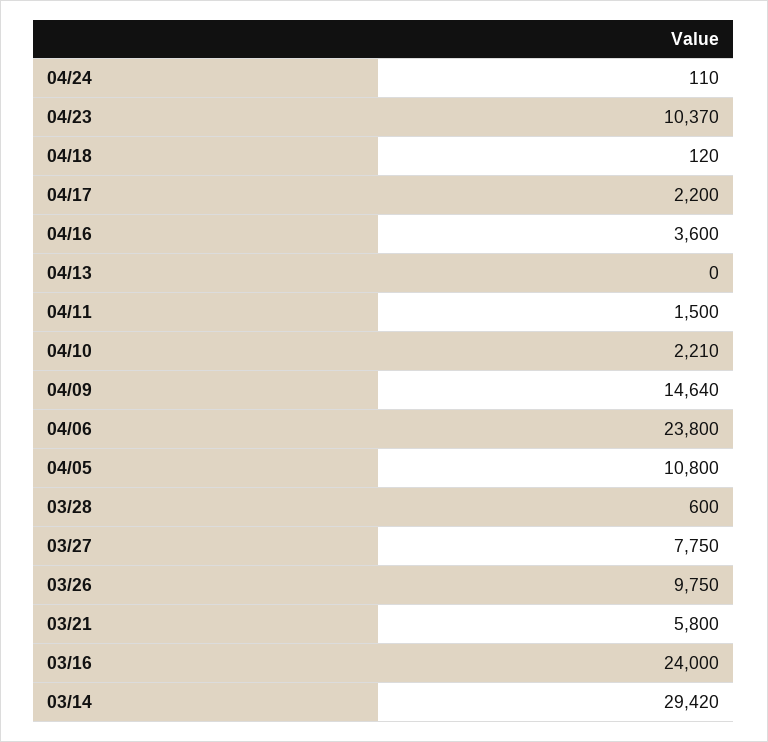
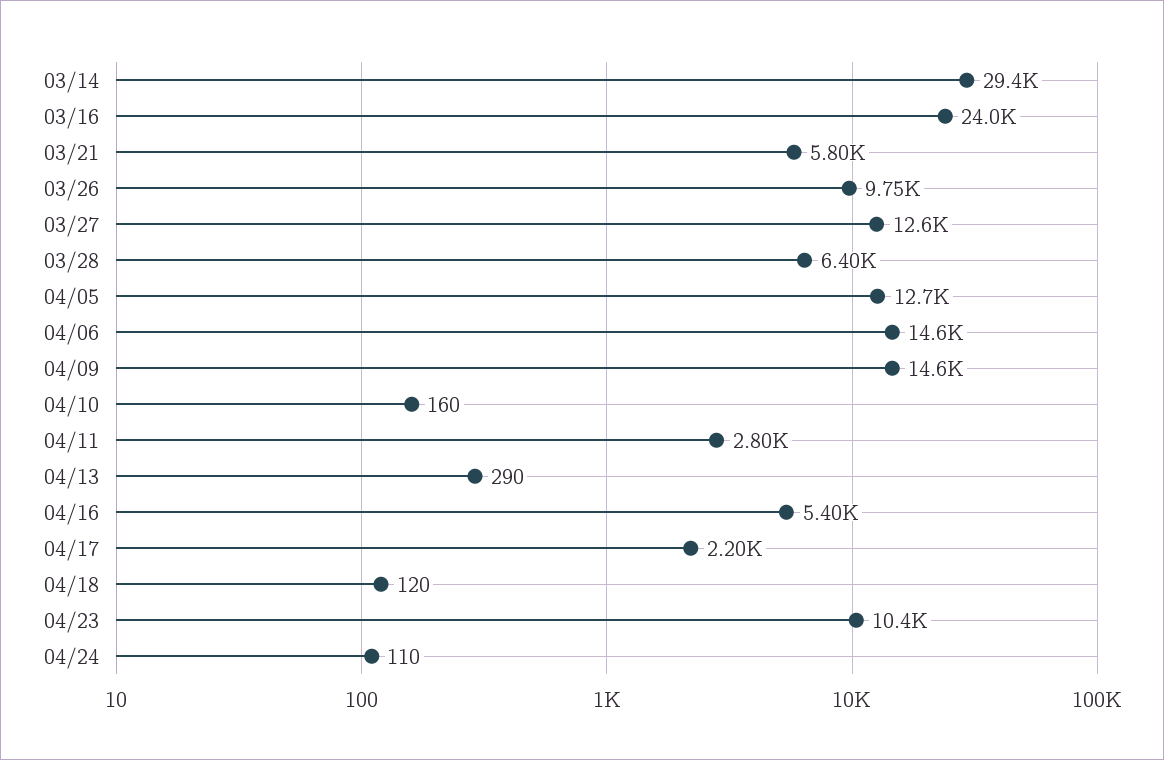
  {
    "04/24": 110,
    "04/23": 10370,
    "04/18": 120,
    "04/17": 2200,
-   "04/16": 3600,
+   "04/16": 5400,
-   "04/13": 0,
+   "04/13": 290,
-   "04/11": 1500,
+   "04/11": 2800,
-   "04/10": 2210,
+   "04/10": 160,
    "04/09": 14640,
-   "04/06": 23800,
+   "04/06": 14600,
-   "04/05": 10800,
+   "04/05": 12700,
-   "03/28": 600,
+   "03/28": 6400,
-   "03/27": 7750,
+   "03/27": 12600,
    "03/26": 9750,
    "03/21": 5800,
    "03/16": 24000,
    "03/14": 29420
  }

